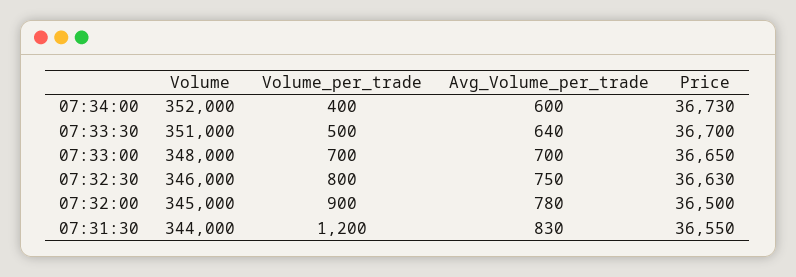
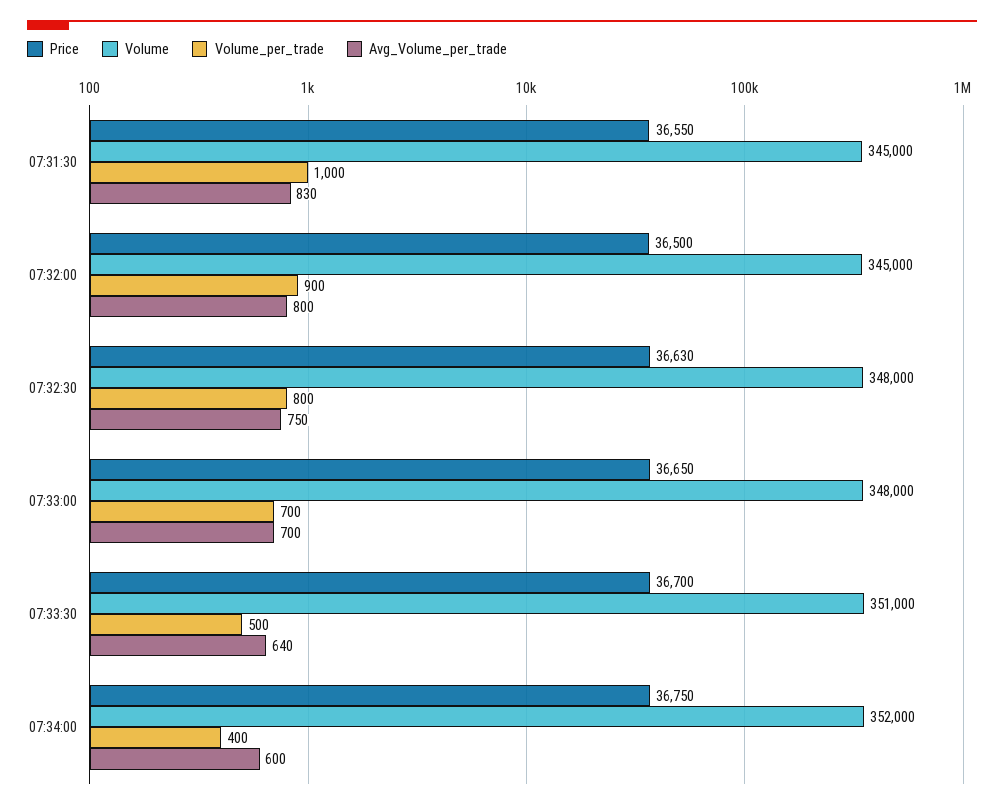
  {
    "Volume": {
      "07:34:00": 352000,
      "07:33:30": 351000,
      "07:33:00": 348000,
-     "07:32:30": 346000,
+     "07:32:30": 348000,
      "07:32:00": 345000,
-     "07:31:30": 344000
+     "07:31:30": 345000
    },
    "Volume_per_trade": {
      "07:34:00": 400,
      "07:33:30": 500,
      "07:33:00": 700,
      "07:32:30": 800,
      "07:32:00": 900,
-     "07:31:30": 1200
+     "07:31:30": 1000
    },
    "Avg_Volume_per_trade": {
      "07:34:00": 600,
      "07:33:30": 640,
      "07:33:00": 700,
      "07:32:30": 750,
-     "07:32:00": 780,
+     "07:32:00": 800,
      "07:31:30": 830
    },
    "Price": {
-     "07:34:00": 36730,
+     "07:34:00": 36750,
      "07:33:30": 36700,
      "07:33:00": 36650,
      "07:32:30": 36630,
      "07:32:00": 36500,
      "07:31:30": 36550
    }
  }

